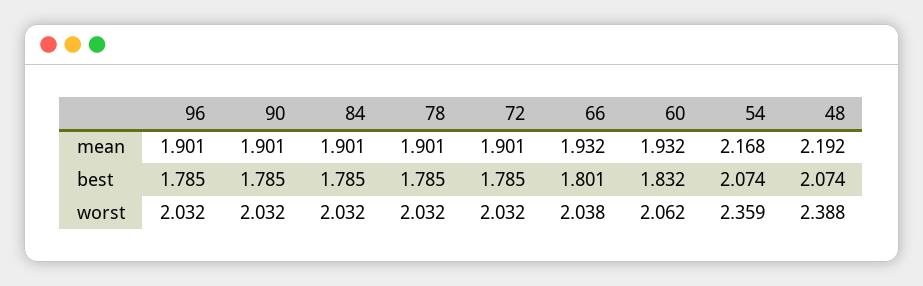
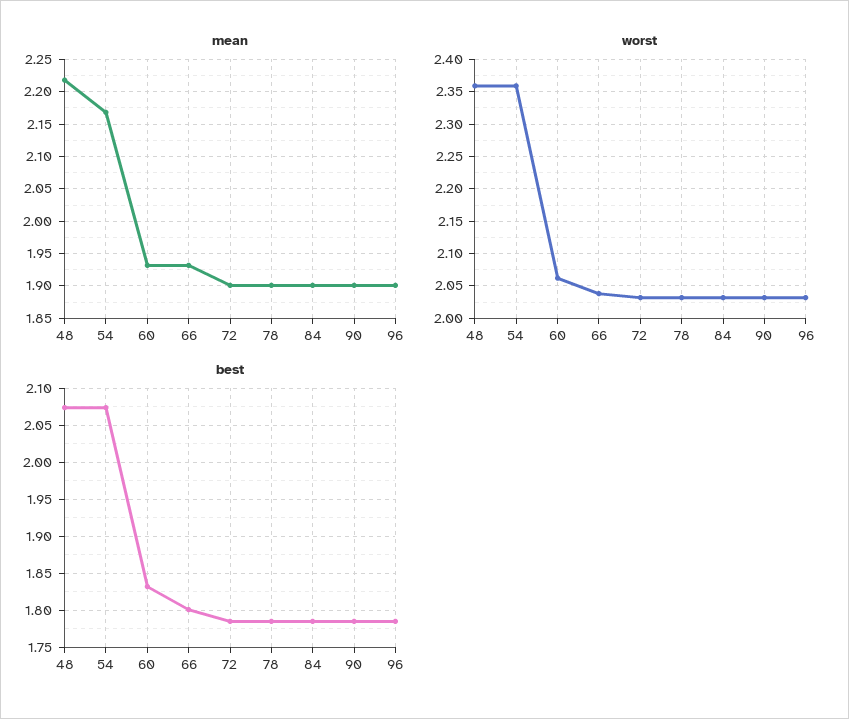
  {
    "mean": {
      "96": 1.901,
      "90": 1.901,
      "84": 1.901,
      "78": 1.901,
      "72": 1.901,
      "66": 1.932,
      "60": 1.932,
      "54": 2.168,
-     "48": 2.192
+     "48": 2.22
    },
    "best": {
      "96": 1.785,
      "90": 1.785,
      "84": 1.785,
      "78": 1.785,
      "72": 1.785,
      "66": 1.801,
      "60": 1.832,
      "54": 2.074,
      "48": 2.074
    },
    "worst": {
      "96": 2.032,
      "90": 2.032,
      "84": 2.032,
      "78": 2.032,
      "72": 2.032,
      "66": 2.038,
      "60": 2.062,
      "54": 2.359,
-     "48": 2.388
+     "48": 2.36
    }
  }

